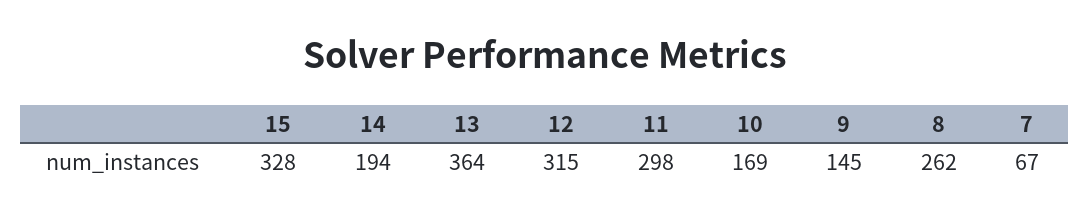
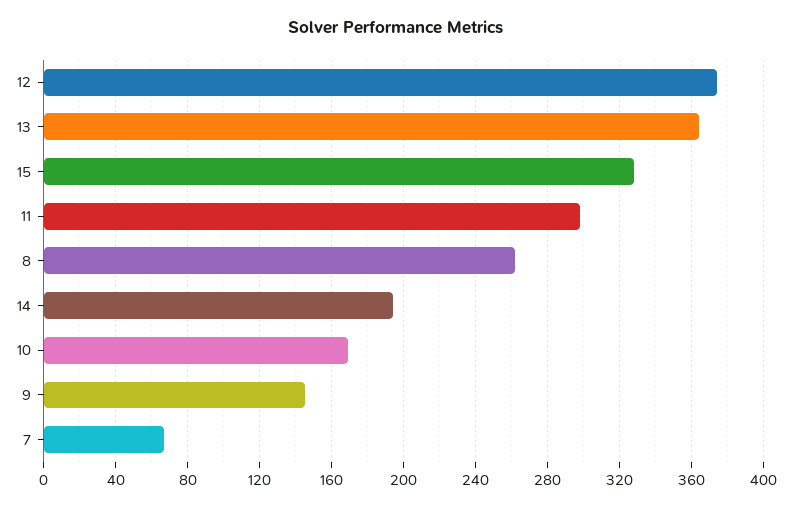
  {
    "15": 328,
    "14": 194,
    "13": 364,
-   "12": 315,
+   "12": 375,
    "11": 298,
    "10": 169,
    "9": 145,
    "8": 262,
    "7": 67
  }

